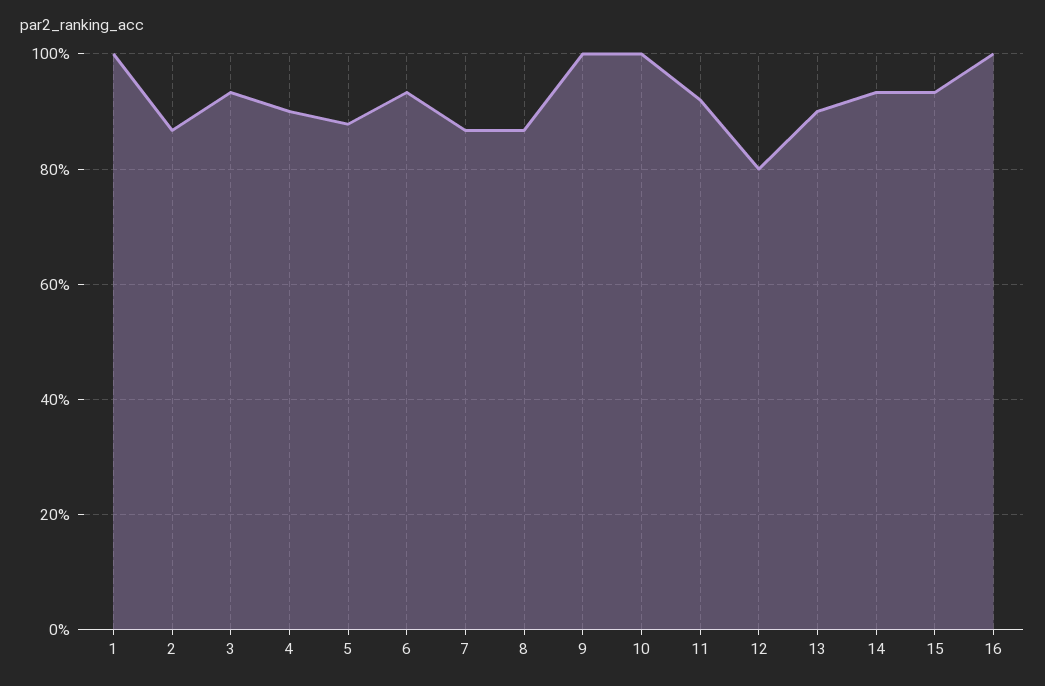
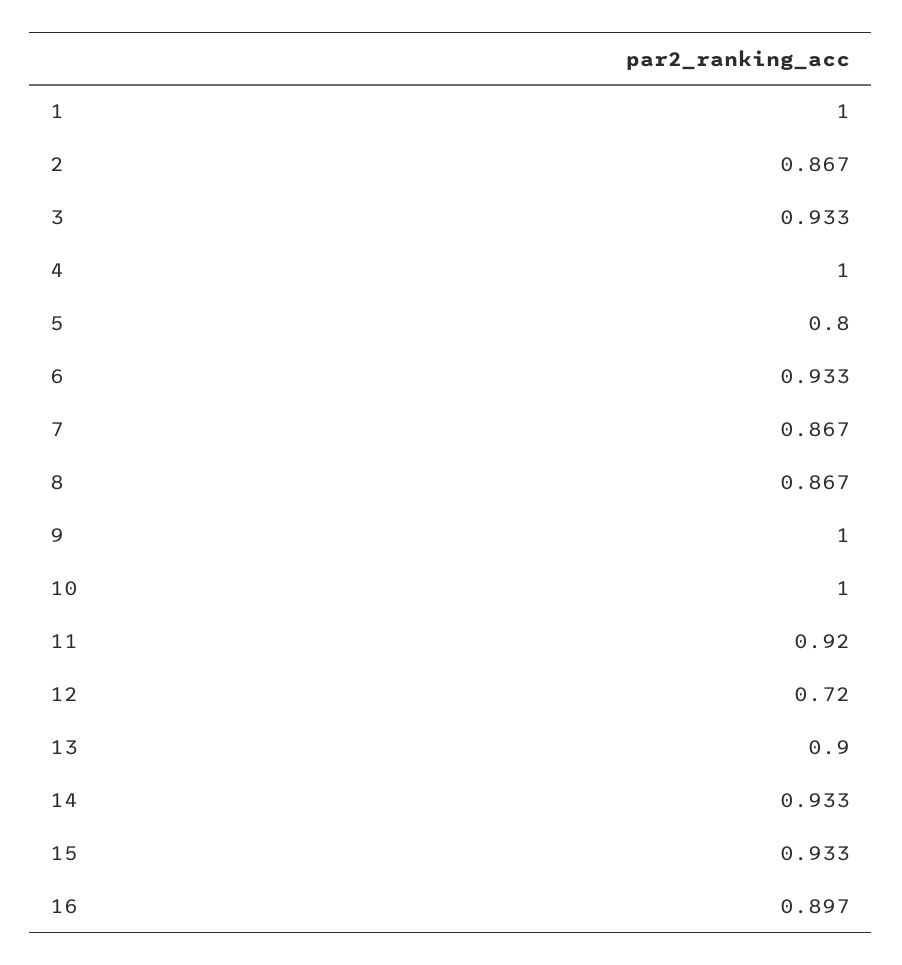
  {
    "1": 1,
    "2": 0.867,
    "3": 0.933,
-   "4": 0.9,
+   "4": 1,
-   "5": 0.88,
+   "5": 0.8,
    "6": 0.933,
    "7": 0.867,
    "8": 0.867,
    "9": 1,
    "10": 1,
    "11": 0.92,
-   "12": 0.8,
+   "12": 0.72,
    "13": 0.9,
    "14": 0.933,
    "15": 0.933,
-   "16": 1
+   "16": 0.897
  }

